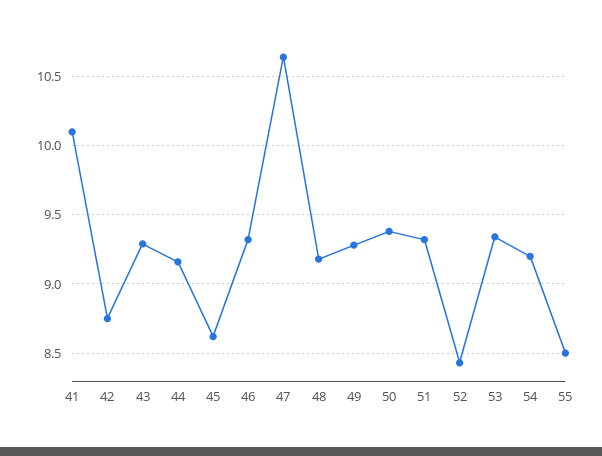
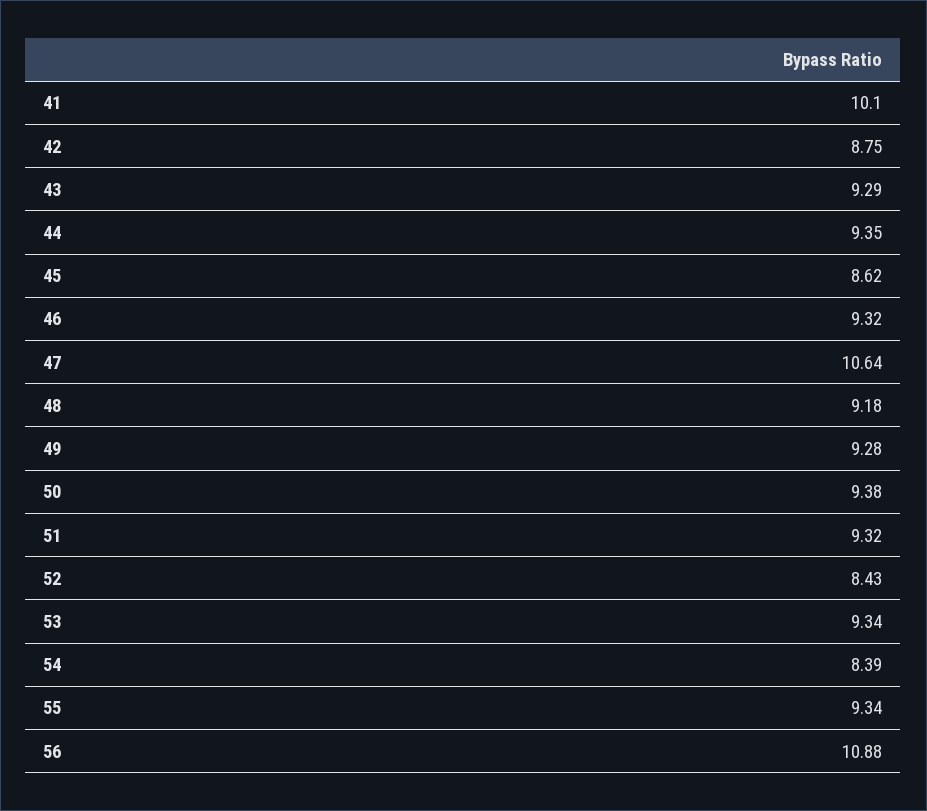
  {
    "41": 10.1,
    "42": 8.75,
    "43": 9.29,
-   "44": 9.15,
+   "44": 9.35,
    "45": 8.62,
    "46": 9.32,
    "47": 10.64,
    "48": 9.18,
    "49": 9.28,
    "50": 9.38,
    "51": 9.32,
    "52": 8.43,
    "53": 9.34,
-   "54": 9.2,
+   "54": 8.39,
-   "55": 8.5
+   "55": 9.34,
+   "56": 10.88
  }

